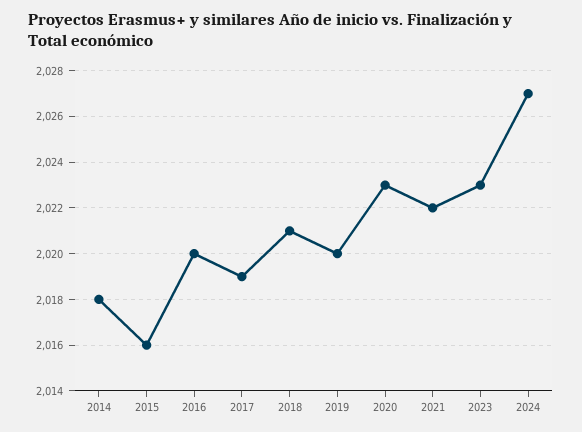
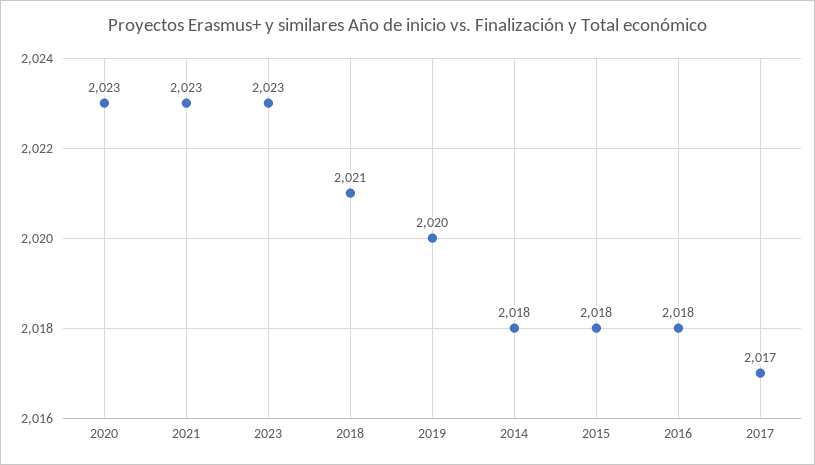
  {
    "2014": 2018,
-   "2015": 2016,
+   "2015": 2018,
-   "2016": 2020,
+   "2016": 2018,
-   "2017": 2019,
+   "2017": 2017,
    "2018": 2021,
    "2019": 2020,
    "2020": 2023,
-   "2021": 2022,
+   "2021": 2023,
-   "2023": 2023,
+   "2023": 2023
-   "2024": 2027
  }

